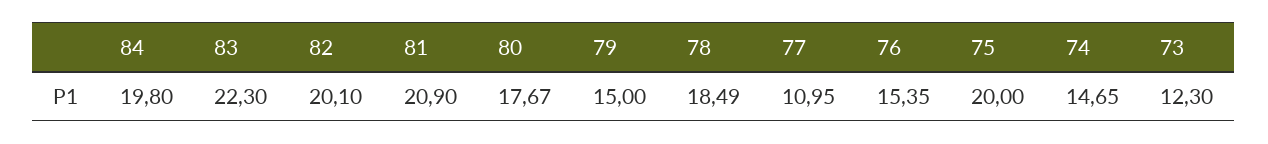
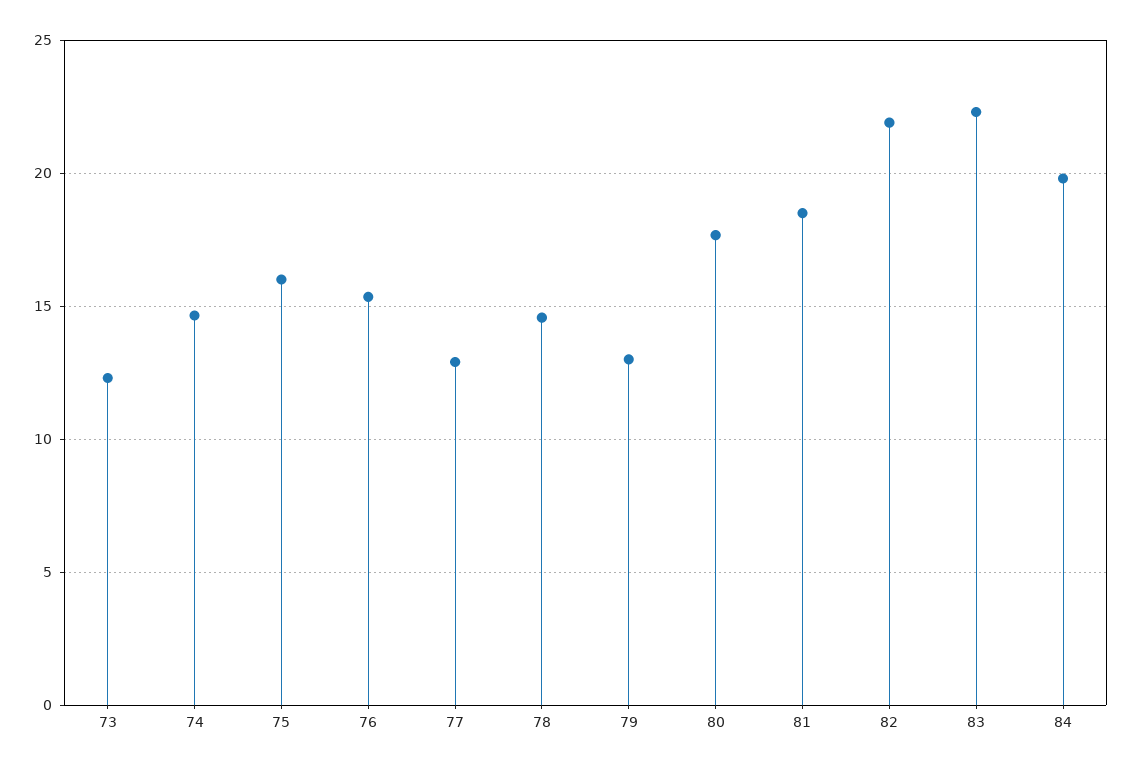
  {
    "84": 19.8,
    "83": 22.3,
-   "82": 20.1,
+   "82": 22,
-   "81": 20.9,
+   "81": 18.5,
    "80": 17.67,
-   "79": 15,
+   "79": 13,
-   "78": 18.49,
+   "78": 14.5,
-   "77": 10.95,
+   "77": 13,
    "76": 15.35,
-   "75": 20,
+   "75": 16,
    "74": 14.65,
    "73": 12.3
  }

